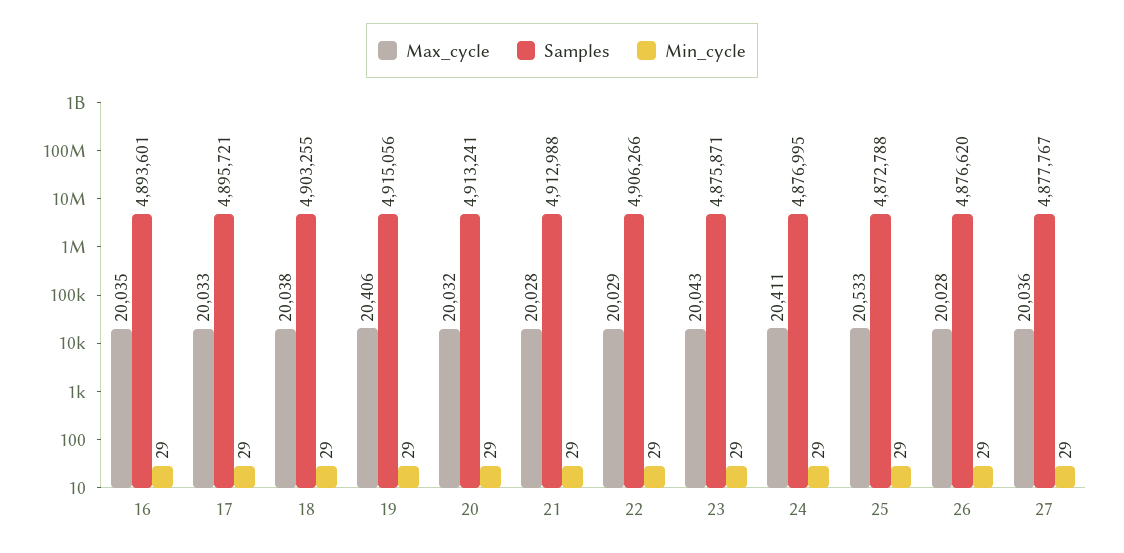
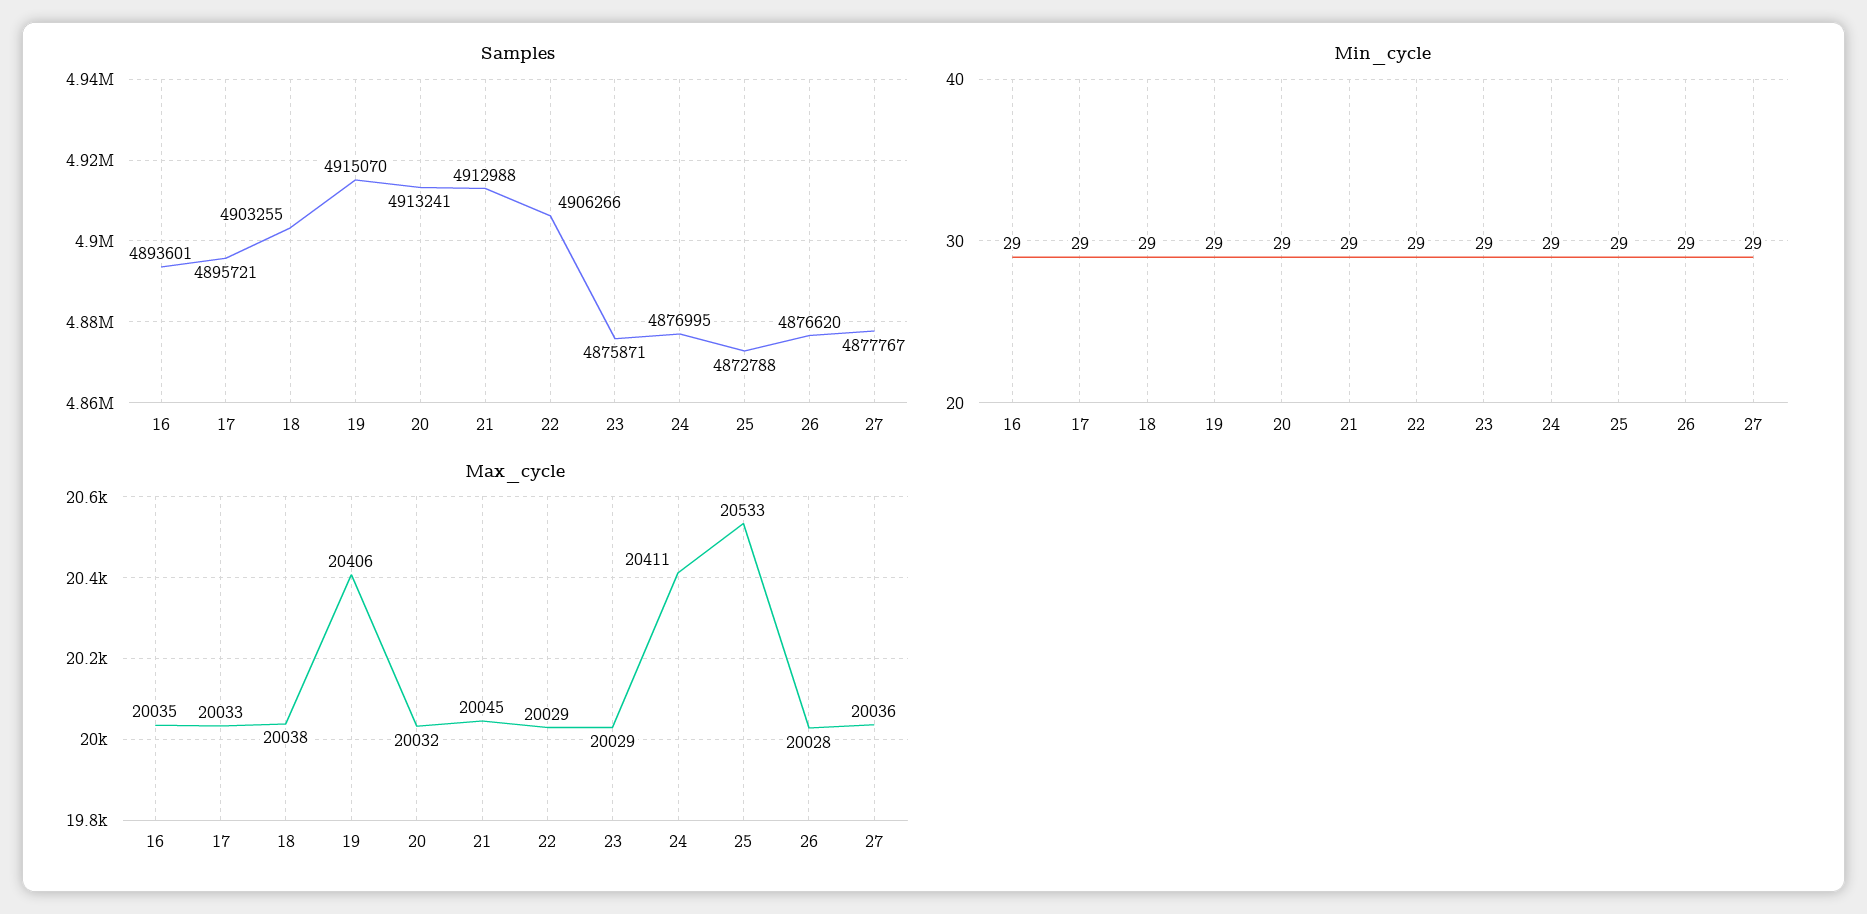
  {
    "Max_cycle": {
      "16": 20035,
      "17": 20033,
      "18": 20038,
      "19": 20406,
      "20": 20032,
-     "21": 20028,
+     "21": 20045,
      "22": 20029,
-     "23": 20043,
+     "23": 20029,
      "24": 20411,
      "25": 20533,
      "26": 20028,
      "27": 20036
    },
    "Samples": {
      "16": 4893601,
      "17": 4895721,
      "18": 4903255,
-     "19": 4915056,
+     "19": 4915070,
      "20": 4913241,
      "21": 4912988,
      "22": 4906266,
      "23": 4875871,
      "24": 4876995,
      "25": 4872788,
      "26": 4876620,
      "27": 4877767
    },
    "Min_cycle": {
      "16": 29,
      "17": 29,
      "18": 29,
      "19": 29,
      "20": 29,
      "21": 29,
      "22": 29,
      "23": 29,
      "24": 29,
      "25": 29,
      "26": 29,
      "27": 29
    }
  }

